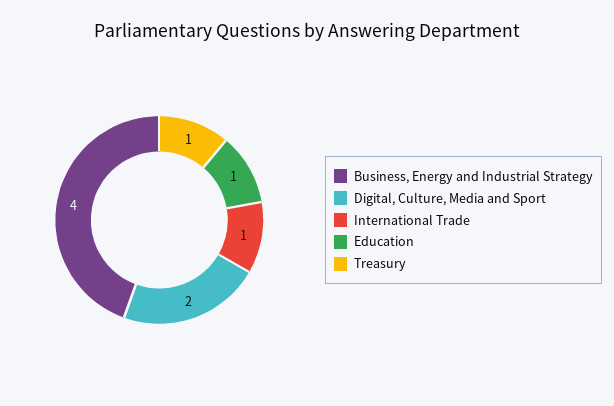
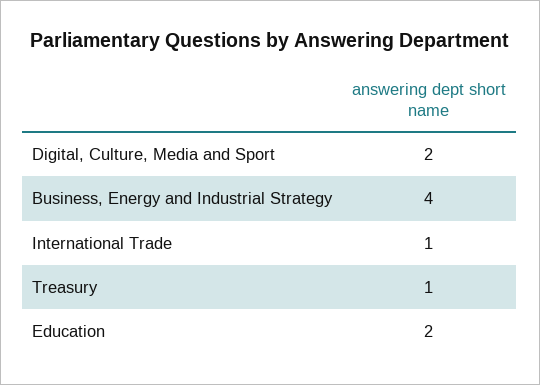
  {
    "Business, Energy and Industrial Strategy": 4,
    "Digital, Culture, Media and Sport": 2,
    "International Trade": 1,
-   "Education": 1,
+   "Education": 2,
    "Treasury": 1
  }

